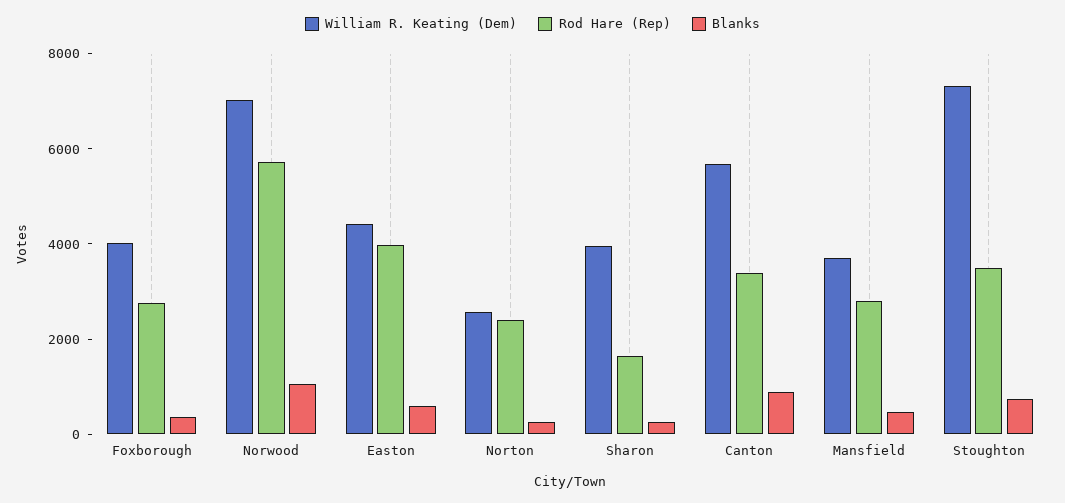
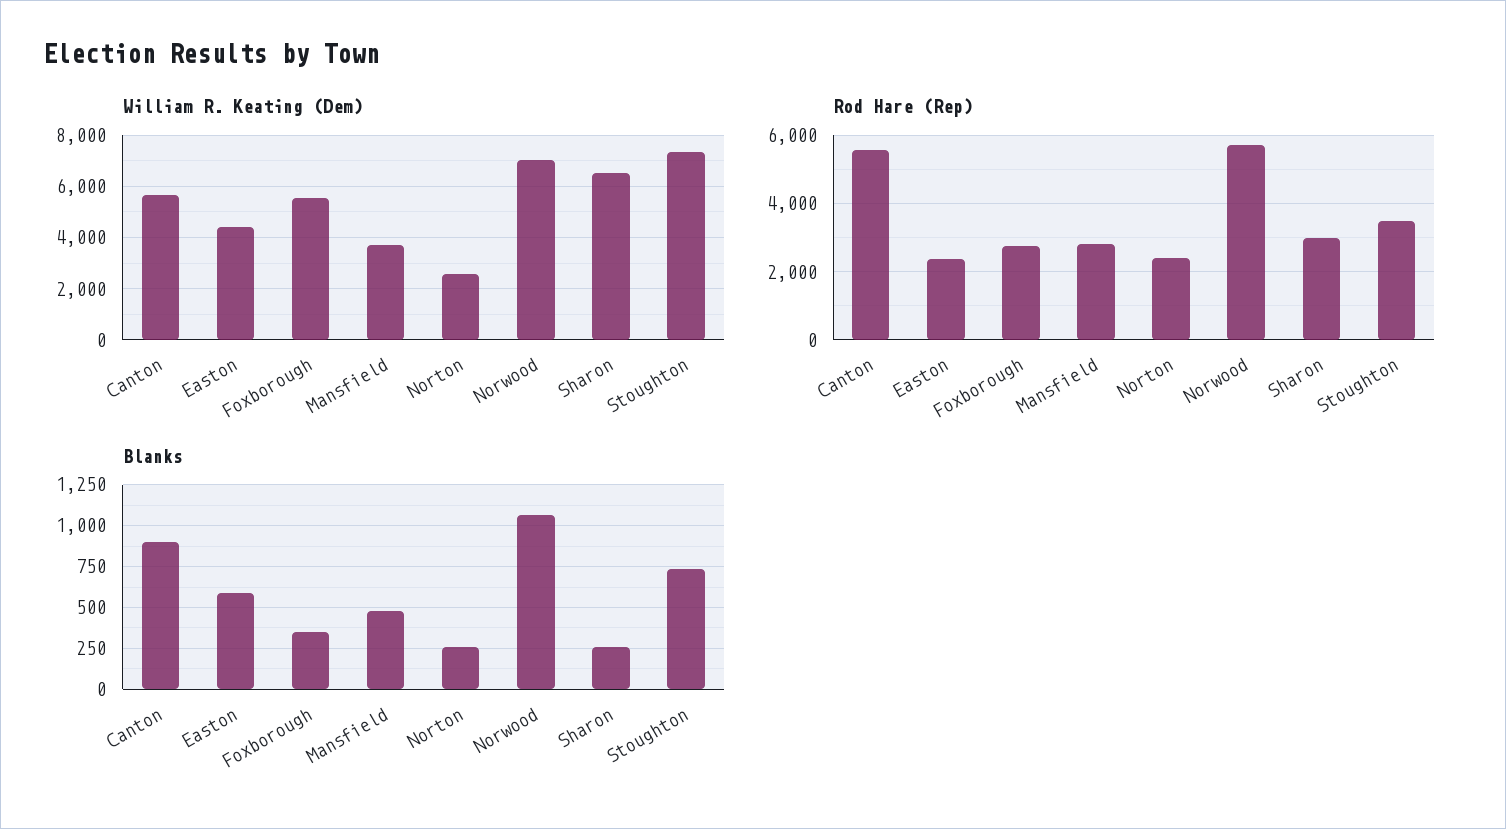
  {
    "William R. Keating (Dem)": {
-     "Foxborough": 4000,
+     "Foxborough": 5500,
      "Norwood": 7000,
      "Easton": 4500,
      "Norton": 2500,
-     "Sharon": 4000,
+     "Sharon": 6500,
      "Canton": 5750,
      "Mansfield": 3750,
      "Stoughton": 7250
    },
    "Rod Hare (Rep)": {
      "Foxborough": 2800,
      "Norwood": 5800,
-     "Easton": 4000,
+     "Easton": 2400,
      "Norton": 2400,
-     "Sharon": 1500,
+     "Sharon": 3000,
-     "Canton": 3500,
+     "Canton": 5600,
      "Mansfield": 2800,
      "Stoughton": 3400
    },
    "Blanks": {
      "Foxborough": 350,
      "Norwood": 1050,
      "Easton": 600,
      "Norton": 250,
      "Sharon": 250,
      "Canton": 900,
      "Mansfield": 500,
      "Stoughton": 750
    }
  }

